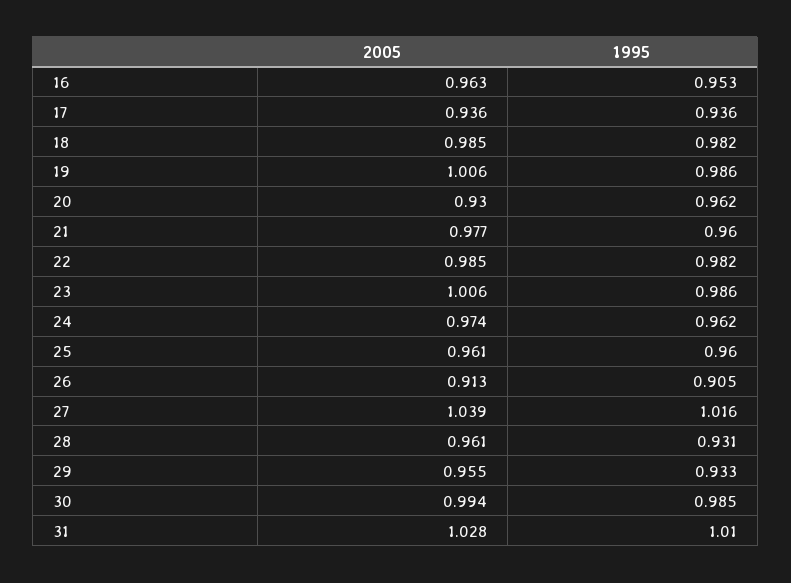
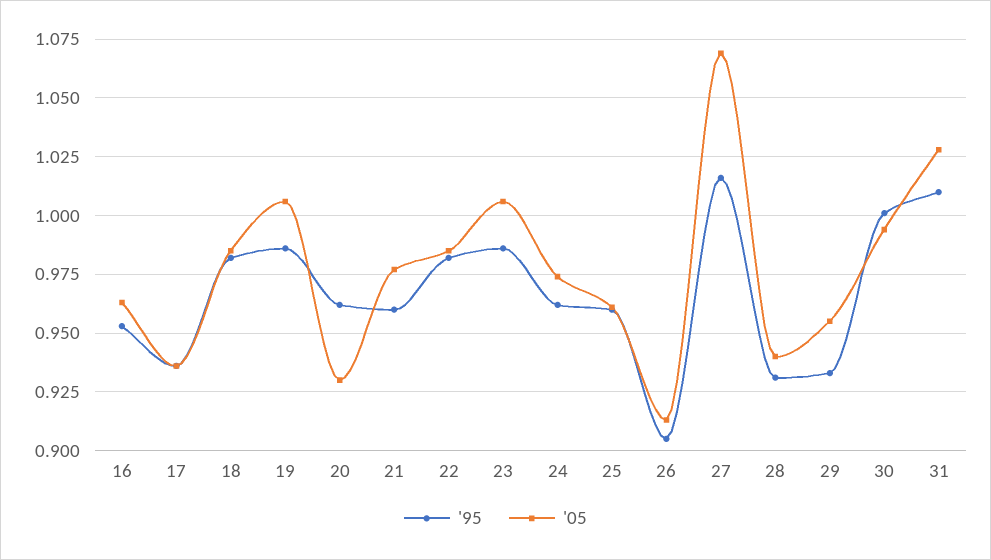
  {
    "2005": {
      "16": 0.963,
      "17": 0.936,
      "18": 0.985,
      "19": 1.006,
      "20": 0.93,
      "21": 0.977,
      "22": 0.985,
      "23": 1.006,
      "24": 0.974,
      "25": 0.961,
      "26": 0.913,
-     "27": 1.039,
+     "27": 1.07,
-     "28": 0.961,
+     "28": 0.94,
      "29": 0.955,
      "30": 0.994,
      "31": 1.028
    },
    "1995": {
      "16": 0.953,
      "17": 0.936,
      "18": 0.982,
      "19": 0.986,
      "20": 0.962,
      "21": 0.96,
      "22": 0.982,
      "23": 0.986,
      "24": 0.962,
      "25": 0.96,
      "26": 0.905,
      "27": 1.016,
      "28": 0.931,
      "29": 0.933,
-     "30": 0.985,
+     "30": 1,
      "31": 1.01
    }
  }

